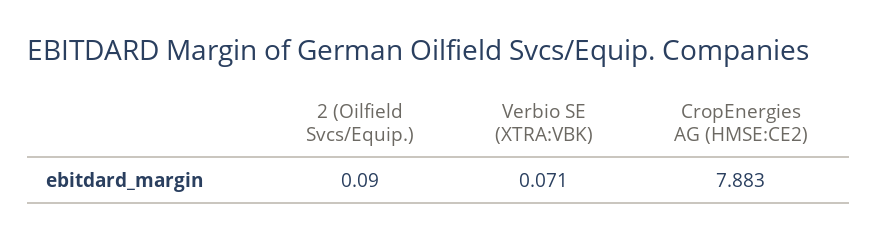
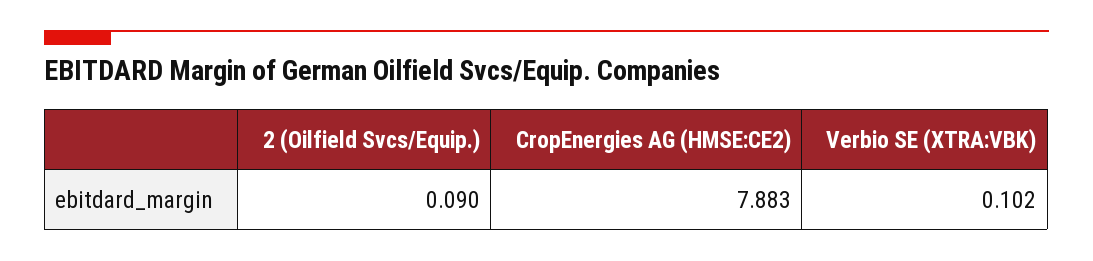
  {
    "2 (Oilfield Svcs/Equip.)": 0.09,
-   "Verbio SE (XTRA:VBK)": 0.071,
+   "Verbio SE (XTRA:VBK)": 0.102,
    "CropEnergies AG (HMSE:CE2)": 7.883
  }

